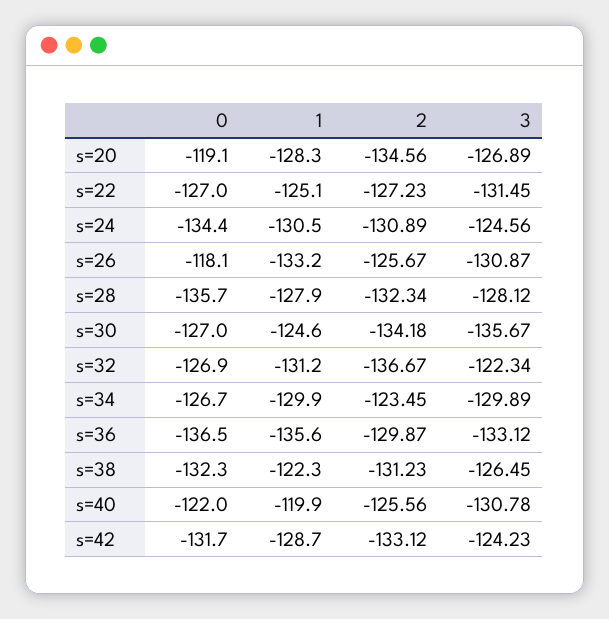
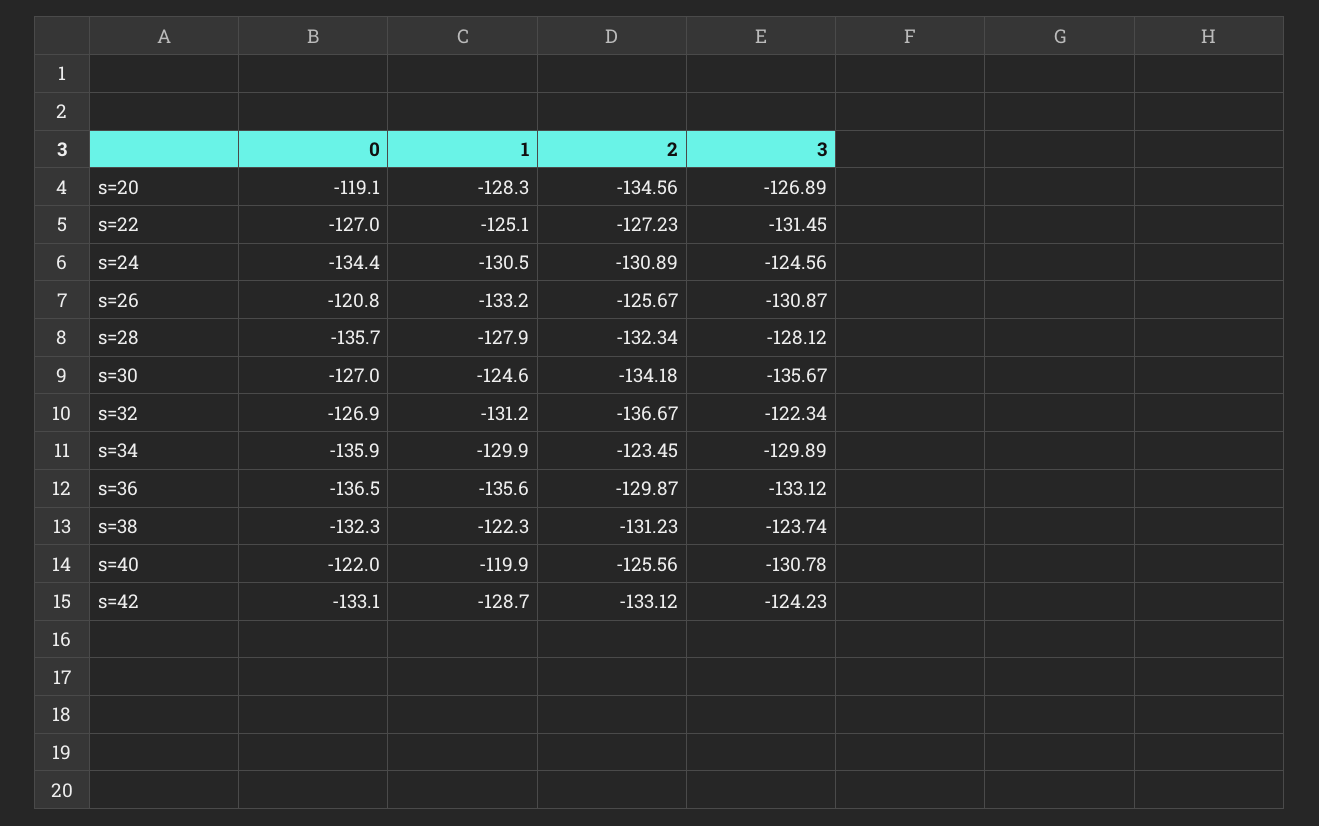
  {
    "0": {
      "s=20": -119.1,
      "s=22": -127,
      "s=24": -134.4,
-     "s=26": -118.1,
+     "s=26": -120.8,
      "s=28": -135.7,
      "s=30": -127,
      "s=32": -126.9,
-     "s=34": -126.7,
+     "s=34": -135.9,
      "s=36": -136.5,
      "s=38": -132.3,
      "s=40": -122,
-     "s=42": -131.7
+     "s=42": -133.1
    },
    "1": {
      "s=20": -128.3,
      "s=22": -125.1,
      "s=24": -130.5,
      "s=26": -133.2,
      "s=28": -127.9,
      "s=30": -124.6,
      "s=32": -131.2,
      "s=34": -129.9,
      "s=36": -135.6,
      "s=38": -122.3,
      "s=40": -119.9,
      "s=42": -128.7
    },
    "2": {
      "s=20": -134.56,
      "s=22": -127.23,
      "s=24": -130.89,
      "s=26": -125.67,
      "s=28": -132.34,
      "s=30": -134.18,
      "s=32": -136.67,
      "s=34": -123.45,
      "s=36": -129.87,
      "s=38": -131.23,
      "s=40": -125.56,
      "s=42": -133.12
    },
    "3": {
      "s=20": -126.89,
      "s=22": -131.45,
      "s=24": -124.56,
      "s=26": -130.87,
      "s=28": -128.12,
      "s=30": -135.67,
      "s=32": -122.34,
      "s=34": -129.89,
      "s=36": -133.12,
-     "s=38": -126.45,
+     "s=38": -123.74,
      "s=40": -130.78,
      "s=42": -124.23
    }
  }

